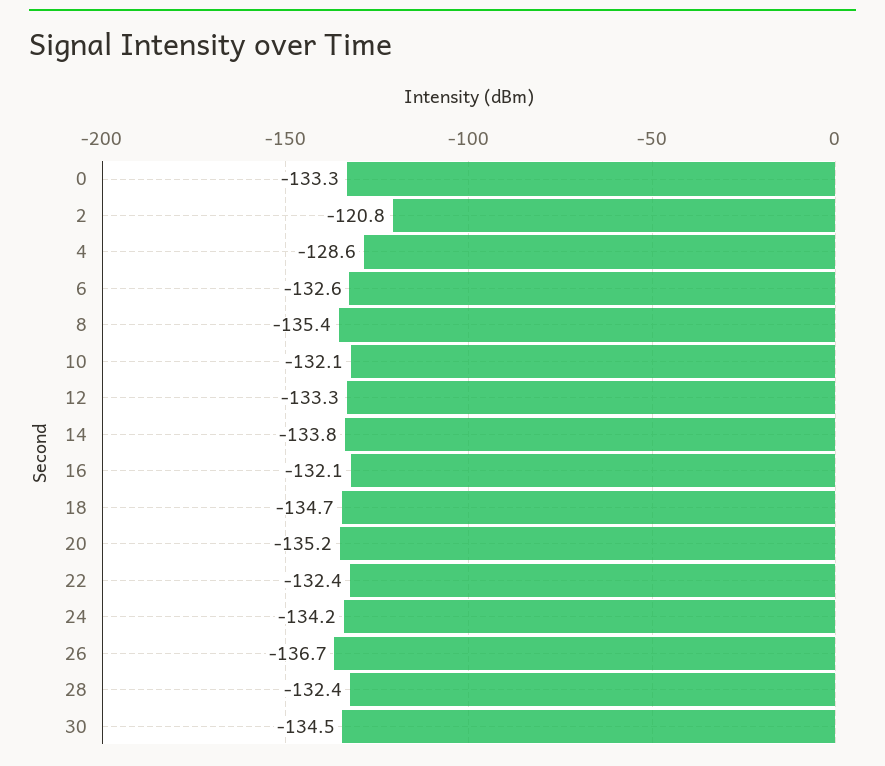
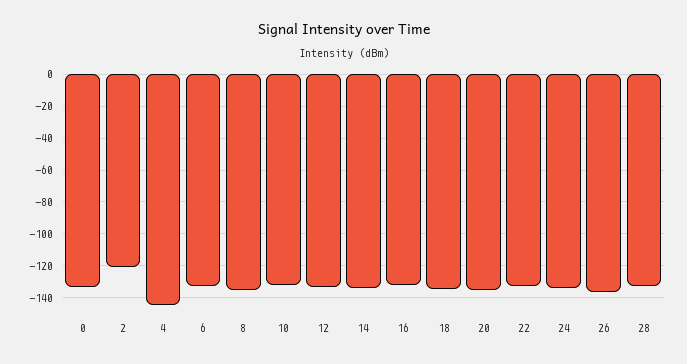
  {
    "0": -133.3,
    "2": -120.8,
-   "4": -128.6,
+   "4": -145,
    "6": -132.6,
    "8": -135.4,
    "10": -132.1,
    "12": -133.3,
    "14": -133.8,
    "16": -132.1,
    "18": -134.7,
    "20": -135.2,
    "22": -132.4,
    "24": -134.2,
    "26": -136.7,
-   "28": -132.4,
+   "28": -132.4
-   "30": -134.5
  }

